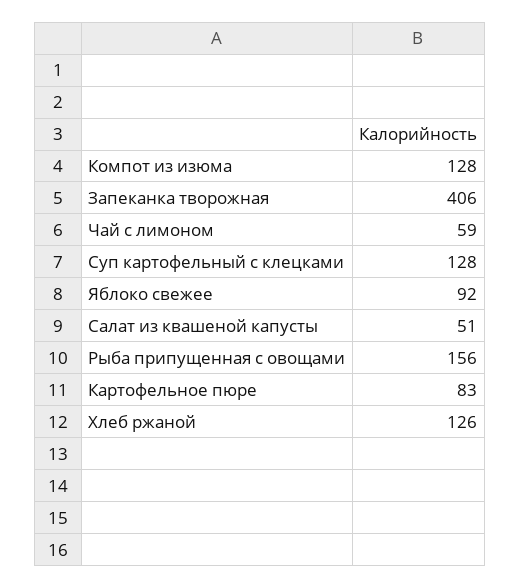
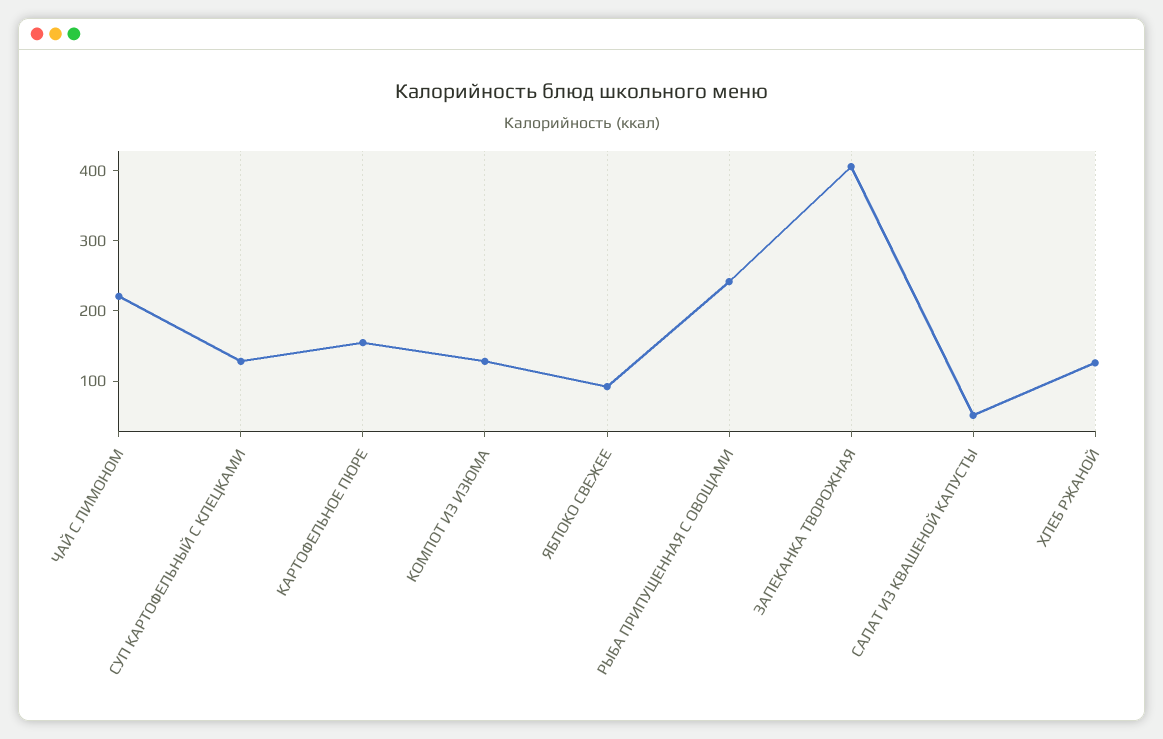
  {
    "Компот из изюма": 128,
    "Запеканка творожная": 406,
-   "Чай с лимоном": 59,
+   "Чай с лимоном": 220,
    "Суп картофельный с клецками": 128,
    "Яблоко свежее": 92,
    "Салат из квашеной капусты": 51,
-   "Рыба припущенная с овощами": 156,
+   "Рыба припущенная с овощами": 240,
-   "Картофельное пюре": 83,
+   "Картофельное пюре": 160,
    "Хлеб ржаной": 126
  }

